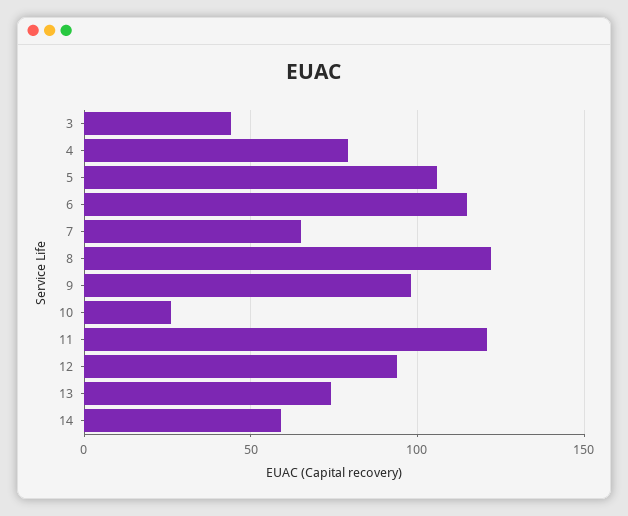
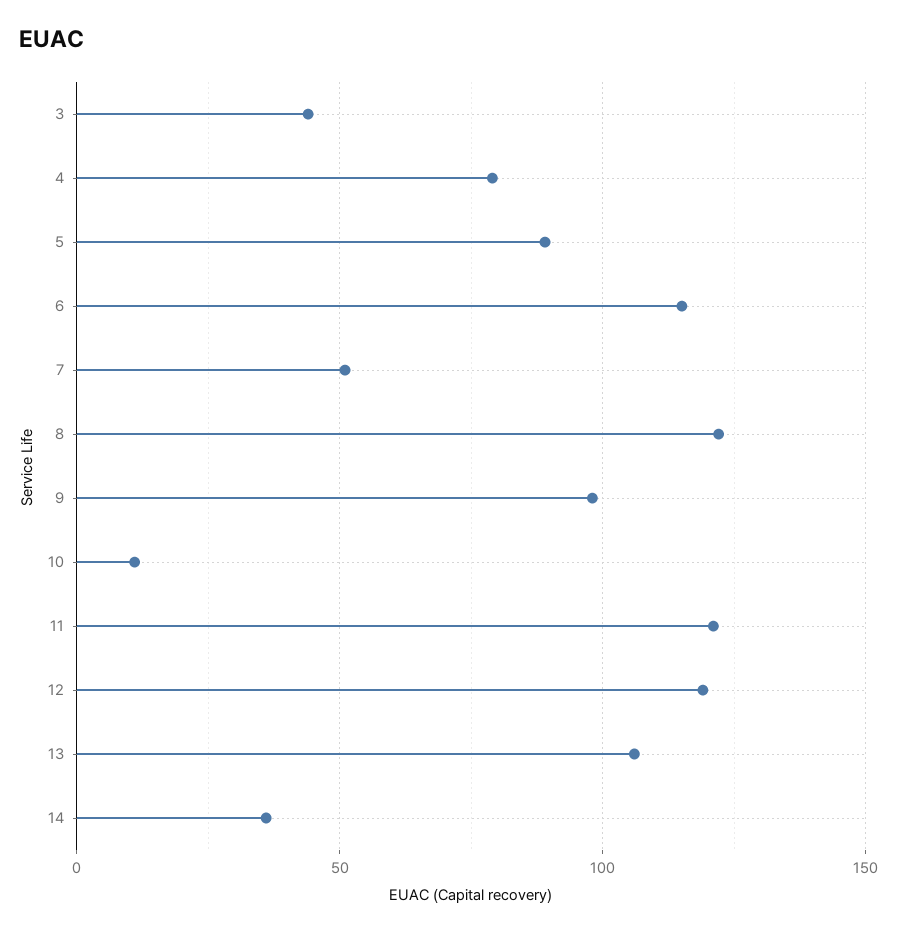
  {
    "3": 45,
    "4": 80,
-   "5": 105,
+   "5": 90,
    "6": 115,
-   "7": 65,
+   "7": 50,
    "8": 120,
    "9": 100,
-   "10": 25,
+   "10": 10,
    "11": 120,
-   "12": 95,
+   "12": 120,
-   "13": 75,
+   "13": 105,
-   "14": 60
+   "14": 35
  }

